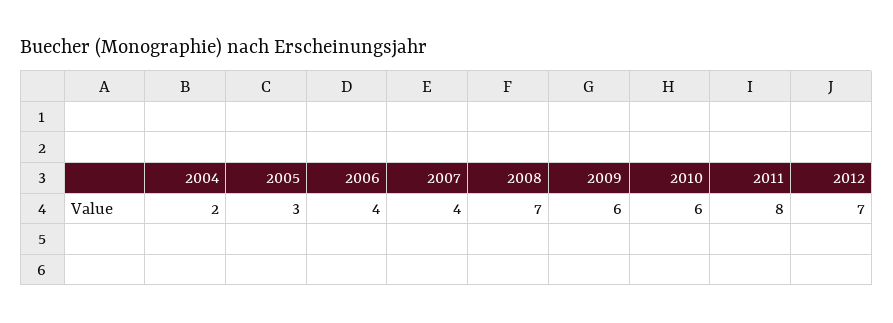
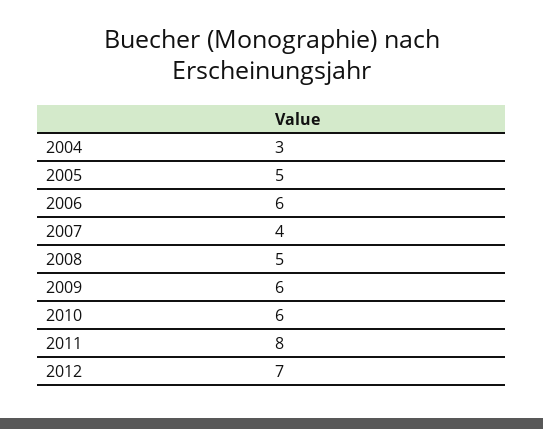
  {
-   "2004": 2,
+   "2004": 3,
-   "2005": 3,
+   "2005": 5,
-   "2006": 4,
+   "2006": 6,
    "2007": 4,
-   "2008": 7,
+   "2008": 5,
    "2009": 6,
    "2010": 6,
    "2011": 8,
    "2012": 7
  }

